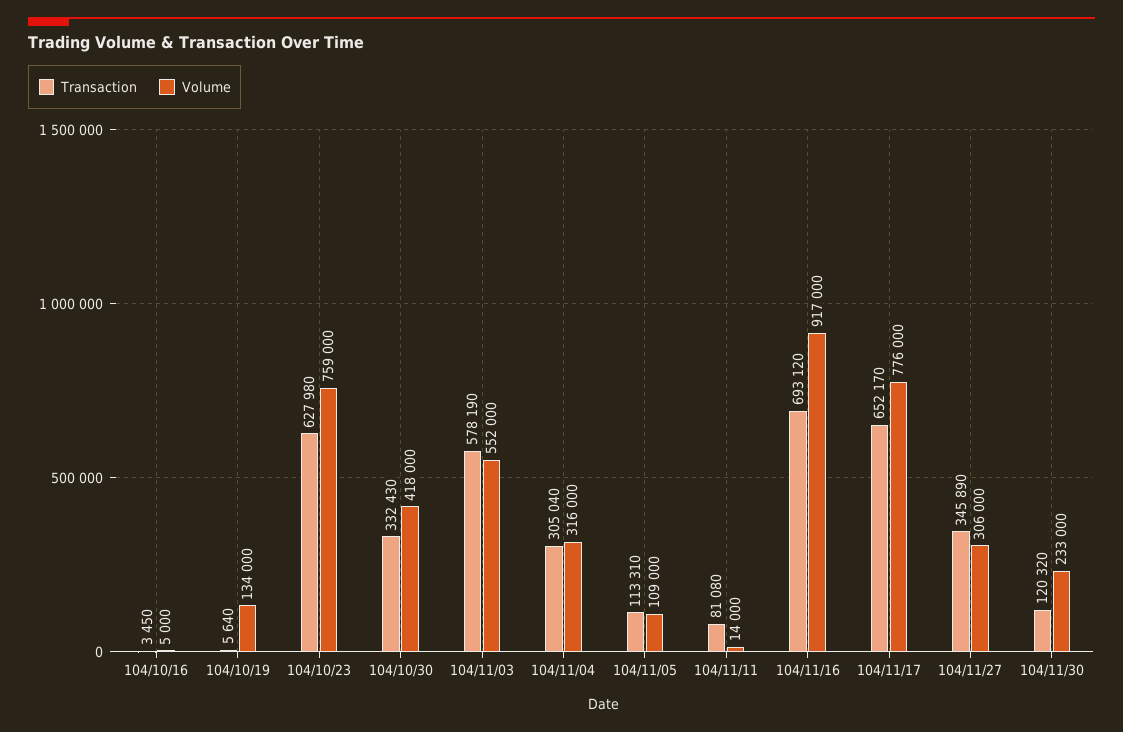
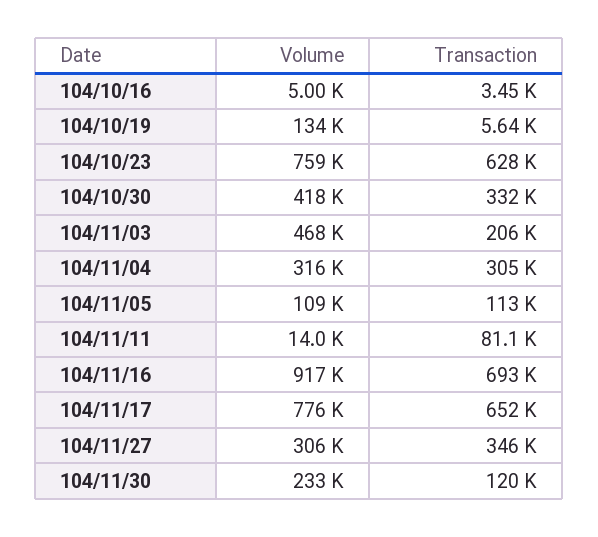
  {
    "Transaction": {
      "104/10/16": 3450,
      "104/10/19": 5640,
      "104/10/23": 627980,
      "104/10/30": 332430,
-     "104/11/03": 578190,
+     "104/11/03": 206000,
      "104/11/04": 305040,
      "104/11/05": 113310,
      "104/11/11": 81080,
      "104/11/16": 693120,
      "104/11/17": 652170,
      "104/11/27": 345890,
      "104/11/30": 120320
    },
    "Volume": {
      "104/10/16": 5000,
      "104/10/19": 134000,
      "104/10/23": 759000,
      "104/10/30": 418000,
-     "104/11/03": 552000,
+     "104/11/03": 468000,
      "104/11/04": 316000,
      "104/11/05": 109000,
      "104/11/11": 14000,
      "104/11/16": 917000,
      "104/11/17": 776000,
      "104/11/27": 306000,
      "104/11/30": 233000
    }
  }

